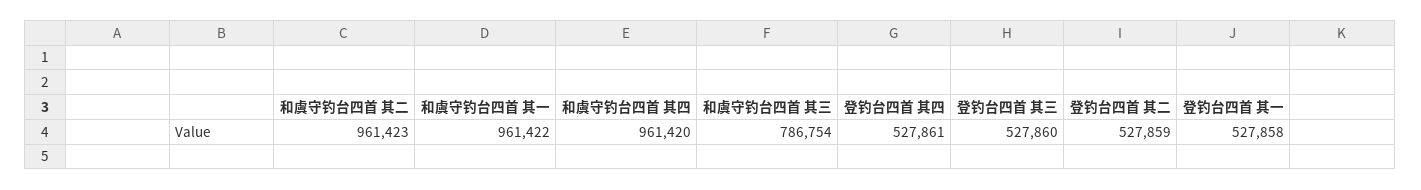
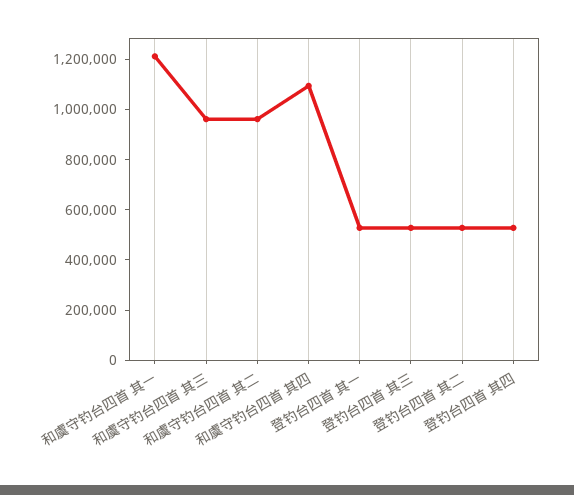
  {
    "和虞守钓台四首 其二": 961423,
-   "和虞守钓台四首 其一": 961422,
+   "和虞守钓台四首 其一": 1200000,
-   "和虞守钓台四首 其四": 961420,
+   "和虞守钓台四首 其四": 1100000,
-   "和虞守钓台四首 其三": 786754,
+   "和虞守钓台四首 其三": 950000,
    "登钓台四首 其四": 527861,
    "登钓台四首 其三": 527860,
    "登钓台四首 其二": 527859,
    "登钓台四首 其一": 527858
  }

